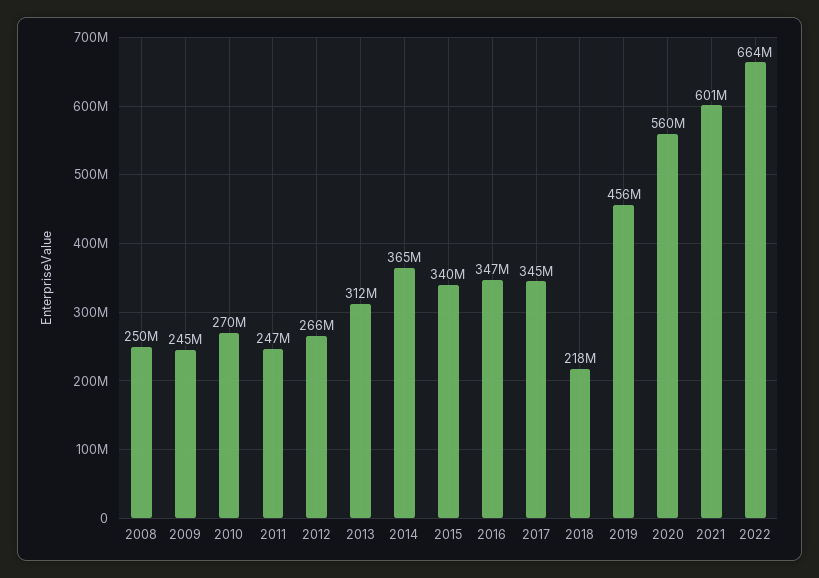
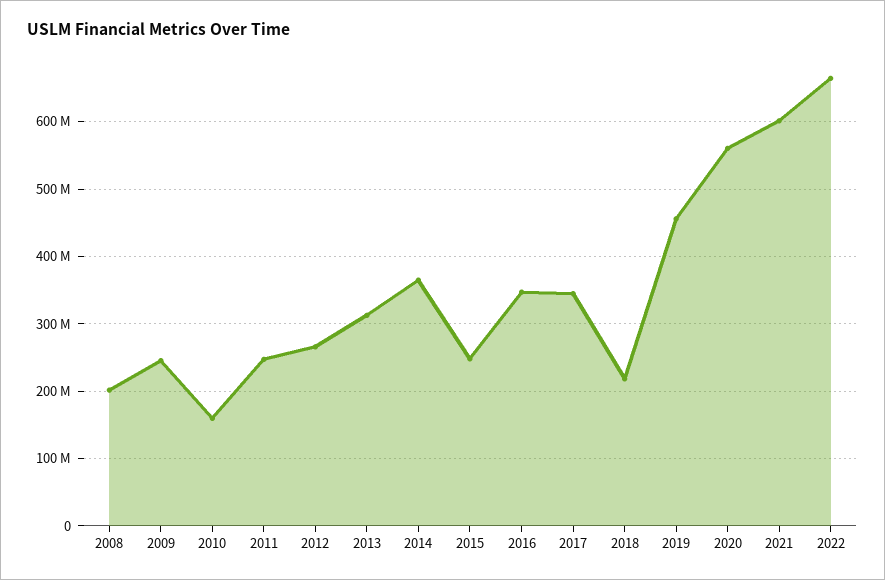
  {
-   "2008": 250000000,
+   "2008": 200000000,
    "2009": 245000000,
-   "2010": 270000000,
+   "2010": 160000000,
    "2011": 247000000,
    "2012": 266000000,
    "2013": 312000000,
    "2014": 365000000,
-   "2015": 340000000,
+   "2015": 250000000,
    "2016": 347000000,
    "2017": 345000000,
    "2018": 218000000,
    "2019": 456000000,
    "2020": 560000000,
    "2021": 601000000,
    "2022": 664000000
  }

